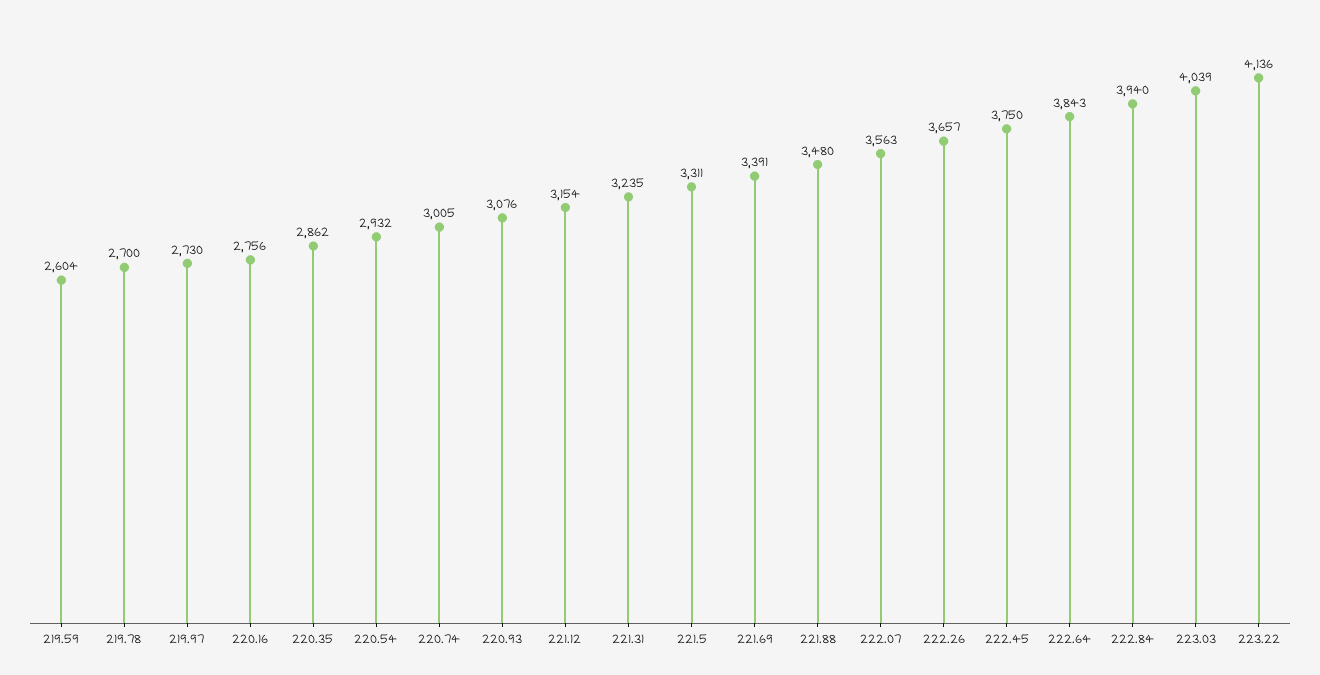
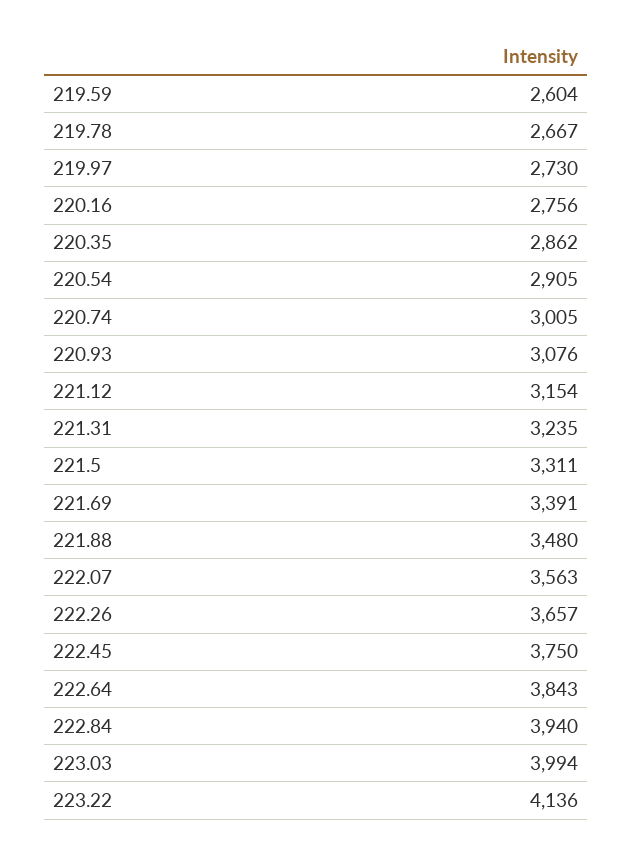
  {
    "219.59": 2604,
-   "219.78": 2700,
+   "219.78": 2667,
    "219.97": 2730,
    "220.16": 2756,
    "220.35": 2862,
-   "220.54": 2932,
+   "220.54": 2905,
    "220.74": 3005,
    "220.93": 3076,
    "221.12": 3154,
    "221.31": 3235,
    "221.5": 3311,
    "221.69": 3391,
    "221.88": 3480,
    "222.07": 3563,
    "222.26": 3657,
    "222.45": 3750,
    "222.64": 3843,
    "222.84": 3940,
-   "223.03": 4039,
+   "223.03": 3994,
    "223.22": 4136
  }

